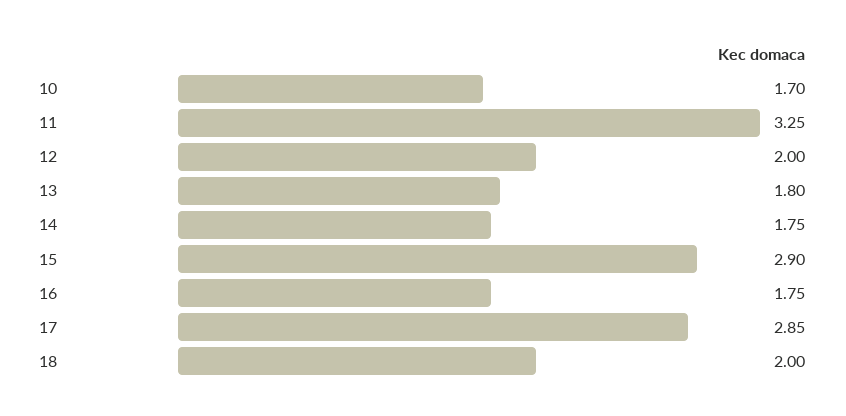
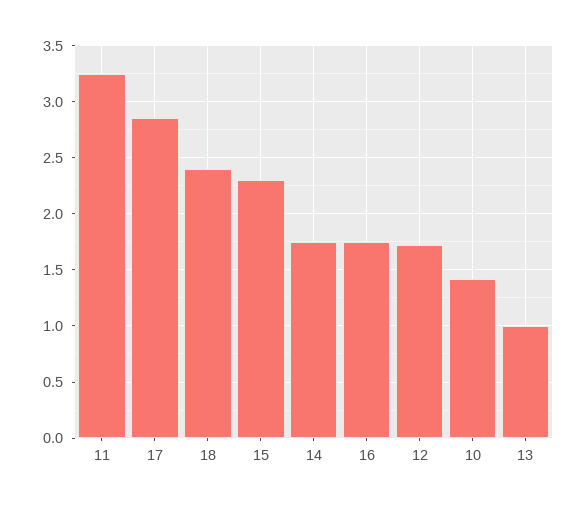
  {
-   "10": 1.7,
+   "10": 1.4,
    "11": 3.25,
-   "12": 2,
+   "12": 1.7,
-   "13": 1.8,
+   "13": 1,
    "14": 1.75,
-   "15": 2.9,
+   "15": 2.3,
    "16": 1.75,
    "17": 2.85,
-   "18": 2
+   "18": 2.4
  }

